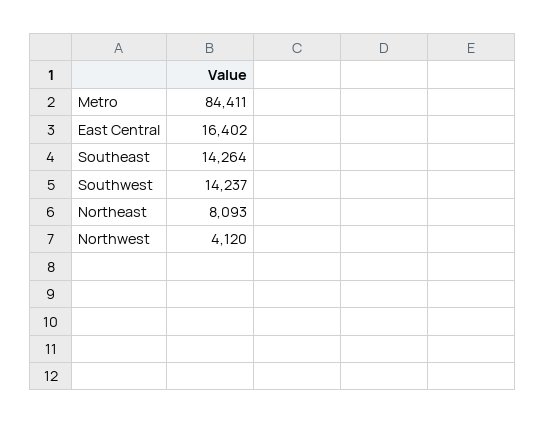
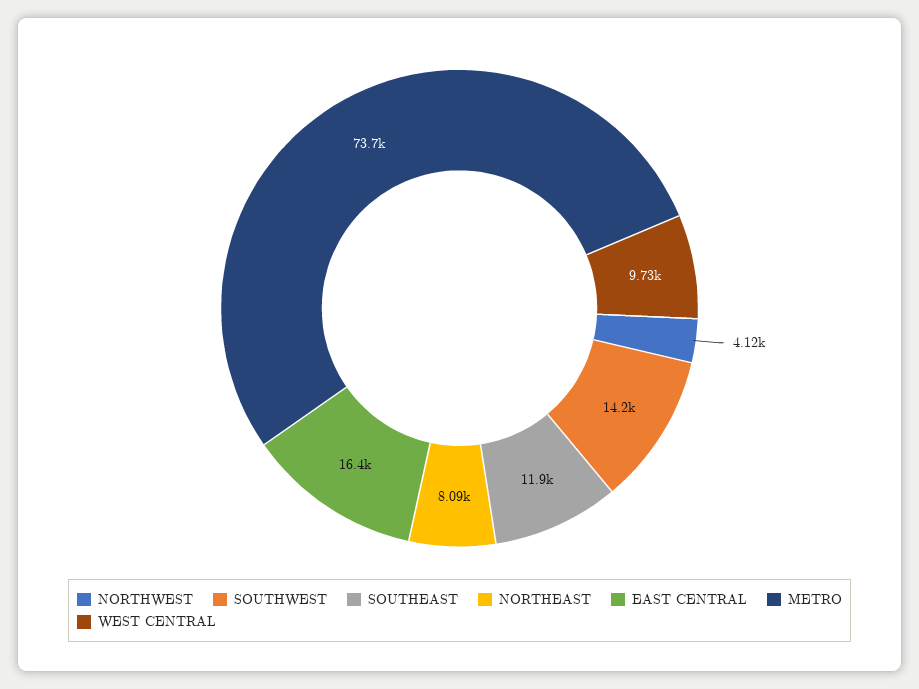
  {
-   "Metro": 84411,
+   "Metro": 73700,
    "East Central": 16402,
-   "Southeast": 14264,
+   "Southeast": 11900,
    "Southwest": 14237,
    "Northeast": 8093,
-   "Northwest": 4120
+   "Northwest": 4120,
+   "WEST CENTRAL": 9730
  }

